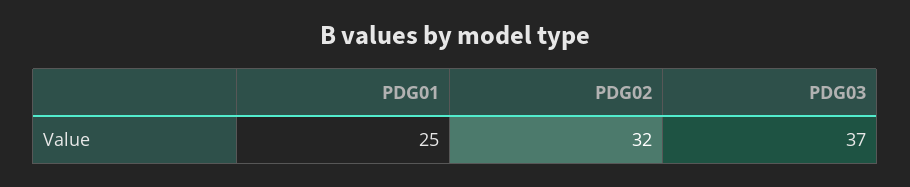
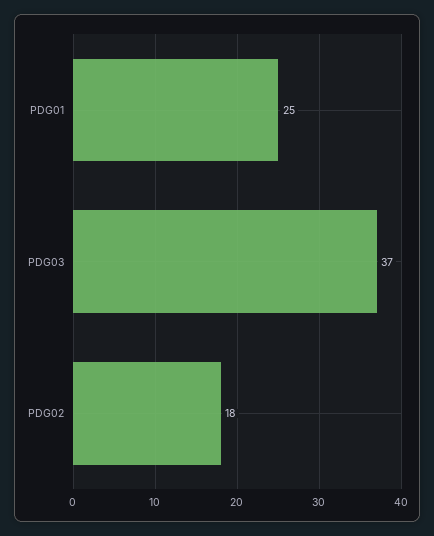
  {
    "PDG01": 25,
-   "PDG02": 32,
+   "PDG02": 18,
    "PDG03": 37
  }

